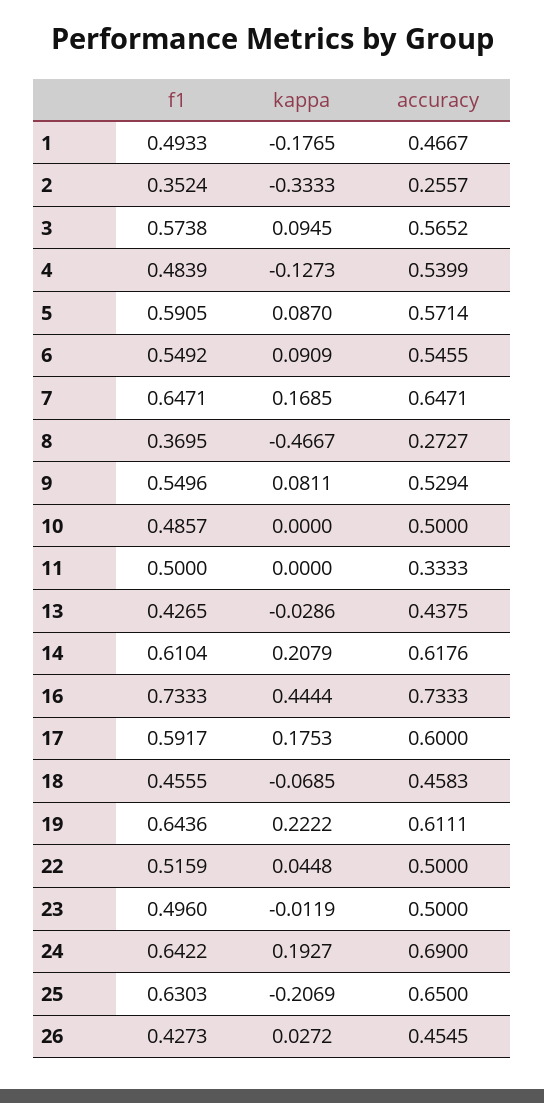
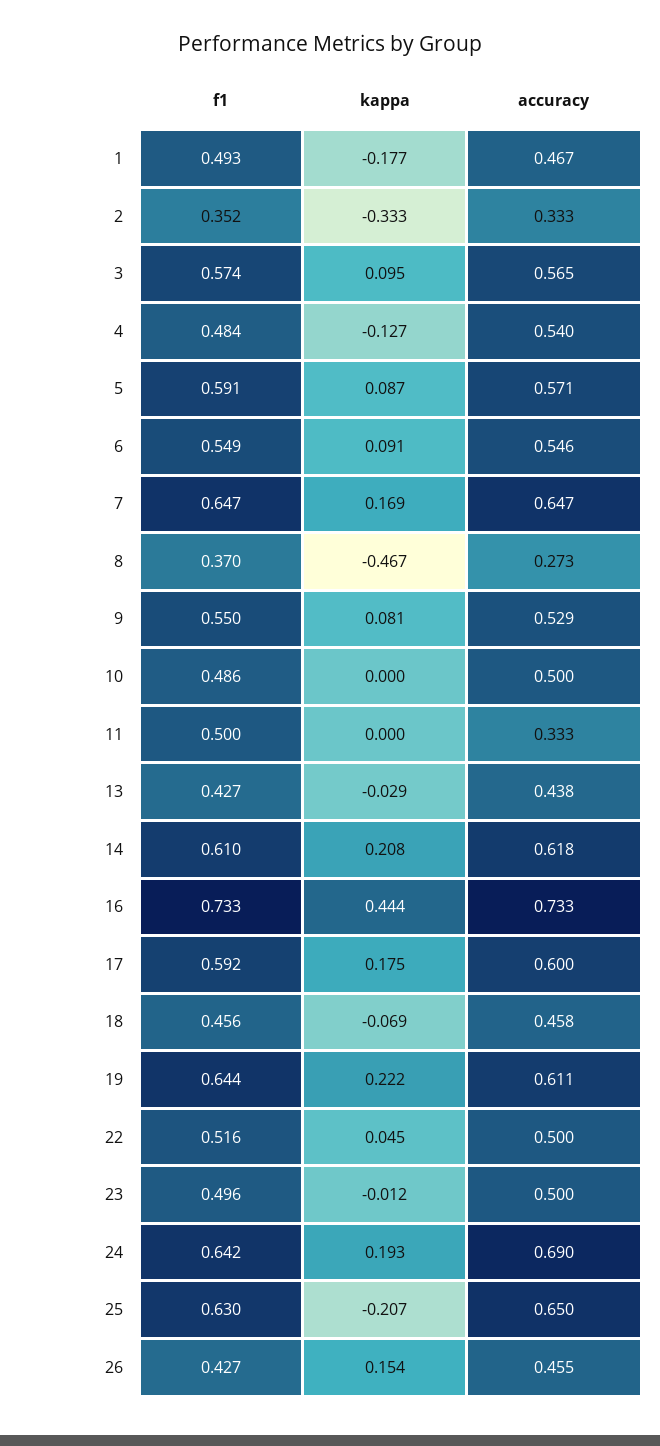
  {
    "f1": {
      "1": 0.4933,
      "2": 0.3524,
      "3": 0.5738,
      "4": 0.4839,
      "5": 0.5905,
      "6": 0.5492,
      "7": 0.6471,
      "8": 0.3695,
      "9": 0.5496,
      "10": 0.4857,
      "11": 0.5,
      "13": 0.4265,
      "14": 0.6104,
      "16": 0.7333,
      "17": 0.5917,
      "18": 0.4555,
      "19": 0.6436,
      "22": 0.5159,
      "23": 0.496,
      "24": 0.6422,
      "25": 0.6303,
      "26": 0.4273
    },
    "kappa": {
      "1": -0.1765,
      "2": -0.3333,
      "3": 0.0945,
      "4": -0.1273,
      "5": 0.087,
      "6": 0.0909,
      "7": 0.1685,
      "8": -0.4667,
      "9": 0.0811,
      "10": 0,
      "11": 0,
      "13": -0.0286,
      "14": 0.2079,
      "16": 0.4444,
      "17": 0.1753,
      "18": -0.0685,
      "19": 0.2222,
      "22": 0.0448,
      "23": -0.0119,
      "24": 0.1927,
      "25": -0.2069,
-     "26": 0.0272
+     "26": 0.154
    },
    "accuracy": {
      "1": 0.4667,
-     "2": 0.2557,
+     "2": 0.333,
      "3": 0.5652,
      "4": 0.5399,
      "5": 0.5714,
      "6": 0.5455,
      "7": 0.6471,
      "8": 0.2727,
      "9": 0.5294,
      "10": 0.5,
      "11": 0.3333,
      "13": 0.4375,
      "14": 0.6176,
      "16": 0.7333,
      "17": 0.6,
      "18": 0.4583,
      "19": 0.6111,
      "22": 0.5,
      "23": 0.5,
      "24": 0.69,
      "25": 0.65,
      "26": 0.4545
    }
  }

